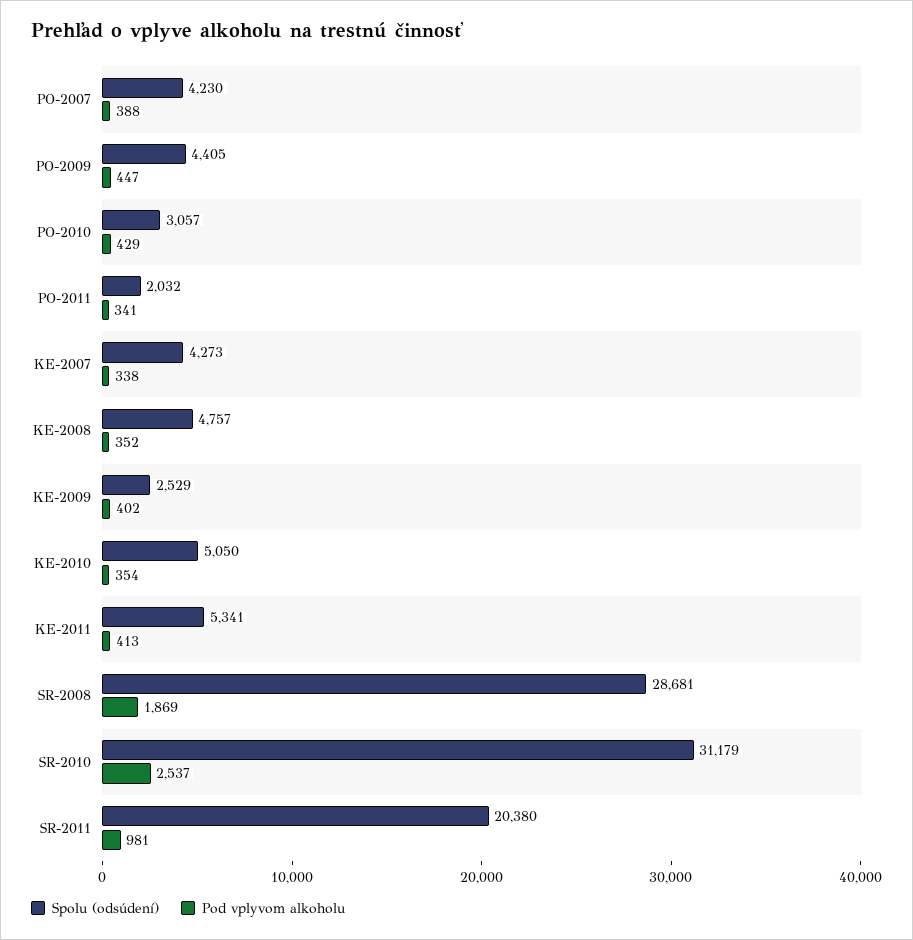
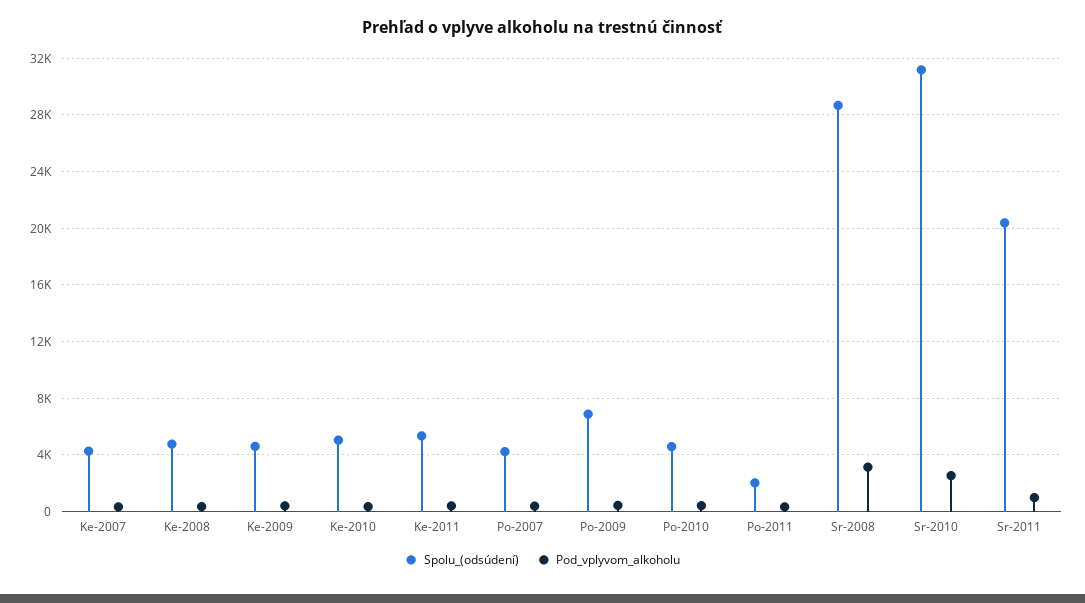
  {
    "Spolu (odsúdení)": {
      "PO-2007": 4230,
-     "PO-2009": 4405,
+     "PO-2009": 7000,
-     "PO-2010": 3057,
+     "PO-2010": 4500,
      "PO-2011": 2032,
      "KE-2007": 4273,
      "KE-2008": 4757,
-     "KE-2009": 2529,
+     "KE-2009": 4500,
      "KE-2010": 5050,
      "KE-2011": 5341,
      "SR-2008": 28681,
      "SR-2010": 31179,
      "SR-2011": 20380
    },
    "Pod vplyvom alkoholu": {
      "PO-2007": 388,
      "PO-2009": 447,
      "PO-2010": 429,
      "PO-2011": 341,
      "KE-2007": 338,
      "KE-2008": 352,
      "KE-2009": 402,
      "KE-2010": 354,
      "KE-2011": 413,
-     "SR-2008": 1869,
+     "SR-2008": 3000,
      "SR-2010": 2537,
      "SR-2011": 981
    }
  }

